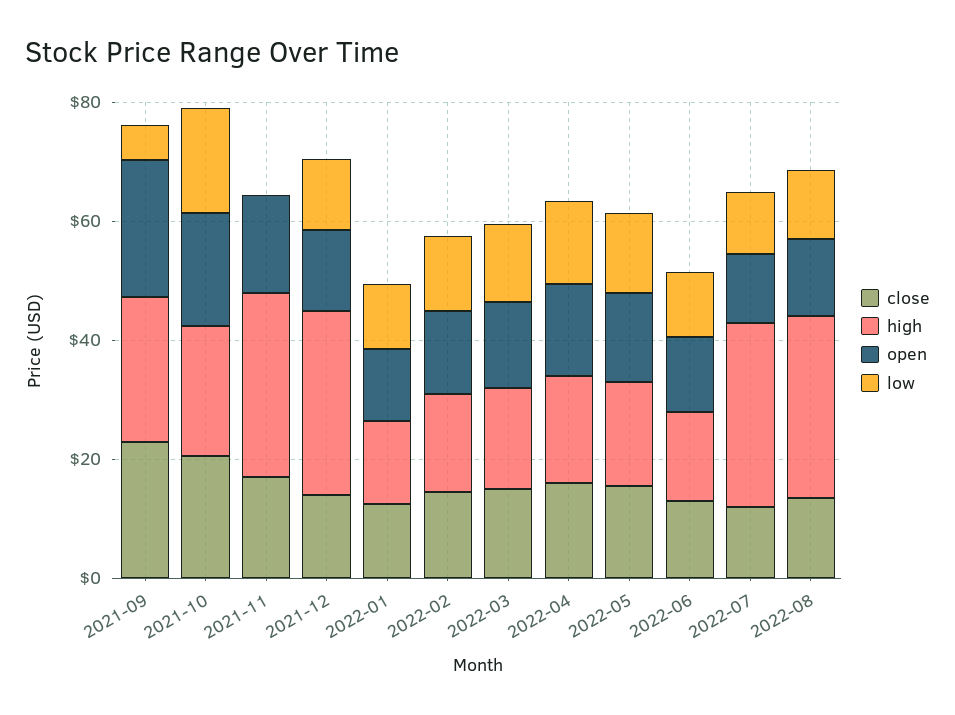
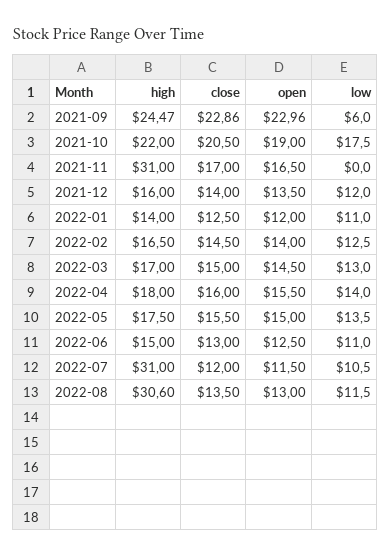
  {
    "close": {
      "2021-09": 22.86,
      "2021-10": 20.5,
      "2021-11": 17,
      "2021-12": 14,
      "2022-01": 12.5,
      "2022-02": 14.5,
      "2022-03": 15,
      "2022-04": 16,
      "2022-05": 15.5,
      "2022-06": 13,
      "2022-07": 12,
      "2022-08": 13.5
    },
    "high": {
      "2021-09": 24.47,
      "2021-10": 22,
      "2021-11": 31,
-     "2021-12": 30,
+     "2021-12": 16,
      "2022-01": 14,
      "2022-02": 16.5,
      "2022-03": 17,
      "2022-04": 18,
      "2022-05": 17.5,
      "2022-06": 15,
      "2022-07": 31,
      "2022-08": 30.6
    },
    "open": {
      "2021-09": 22.96,
      "2021-10": 19,
      "2021-11": 16.5,
      "2021-12": 13.5,
      "2022-01": 12,
      "2022-02": 14,
      "2022-03": 14.5,
      "2022-04": 15.5,
      "2022-05": 15,
      "2022-06": 12.5,
      "2022-07": 11.5,
      "2022-08": 13
    },
    "low": {
      "2021-09": 6,
      "2021-10": 17.5,
      "2021-11": 0,
      "2021-12": 12,
      "2022-01": 11,
      "2022-02": 12.5,
      "2022-03": 13,
      "2022-04": 14,
      "2022-05": 13.5,
      "2022-06": 11,
      "2022-07": 10.5,
      "2022-08": 11.5
    }
  }

